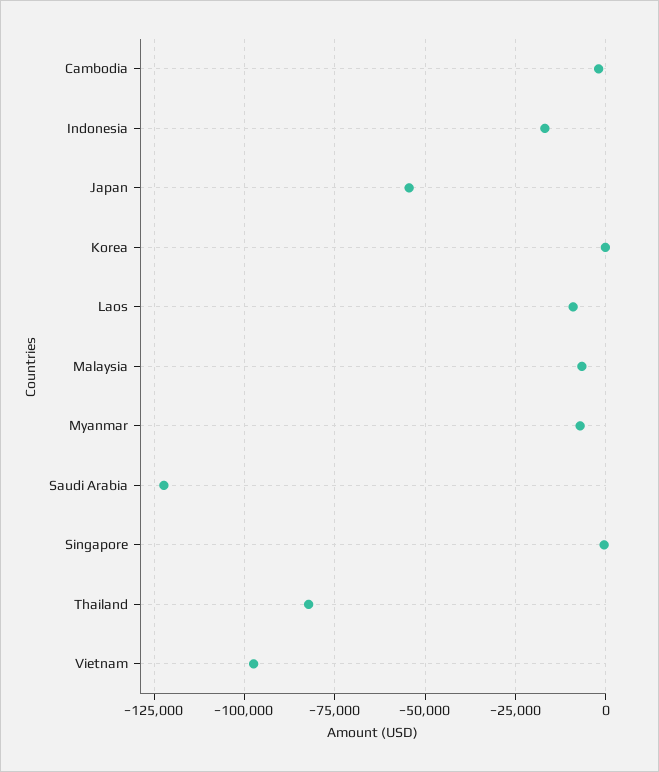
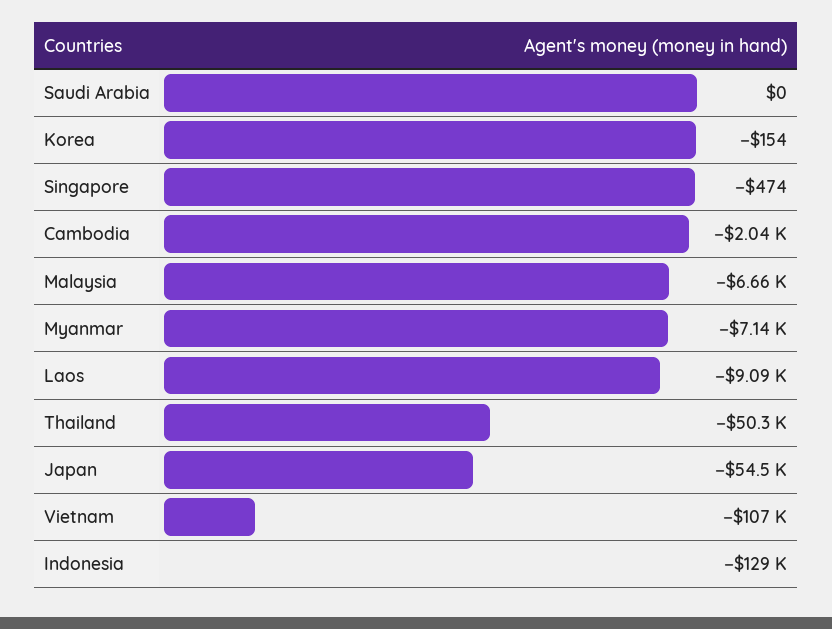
  {
    "Cambodia": -2040,
-   "Indonesia": -17500,
+   "Indonesia": -129000,
    "Japan": -54500,
    "Korea": -154,
    "Laos": -9090,
    "Malaysia": -6660,
    "Myanmar": -7140,
-   "Saudi Arabia": -122500,
+   "Saudi Arabia": 0,
    "Singapore": -474,
-   "Thailand": -82500,
+   "Thailand": -50300,
-   "Vietnam": -97500
+   "Vietnam": -107000
  }

